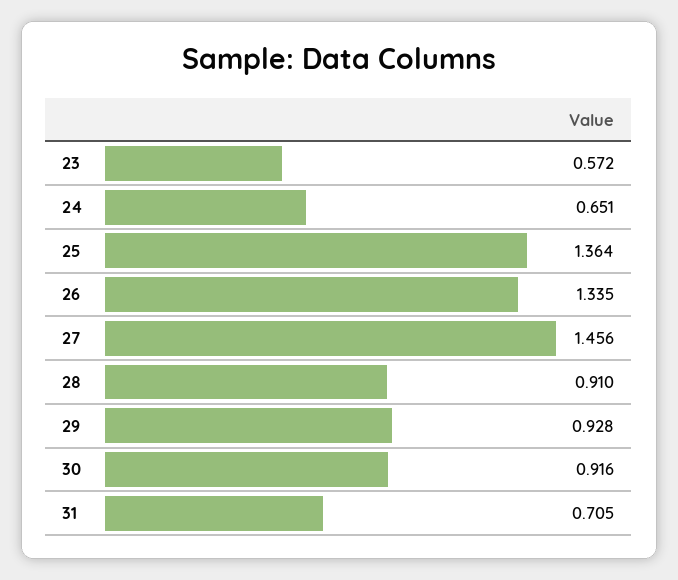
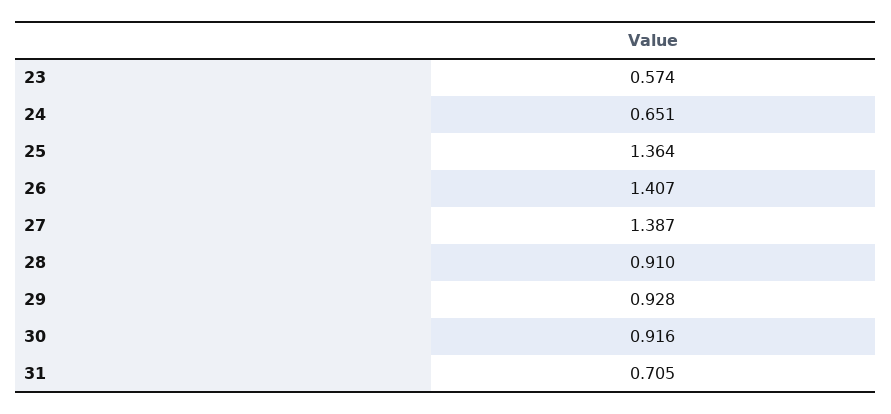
  {
-   "23": 0.572,
+   "23": 0.574,
    "24": 0.651,
    "25": 1.364,
-   "26": 1.335,
+   "26": 1.407,
-   "27": 1.456,
+   "27": 1.387,
    "28": 0.91,
    "29": 0.928,
    "30": 0.916,
    "31": 0.705
  }

